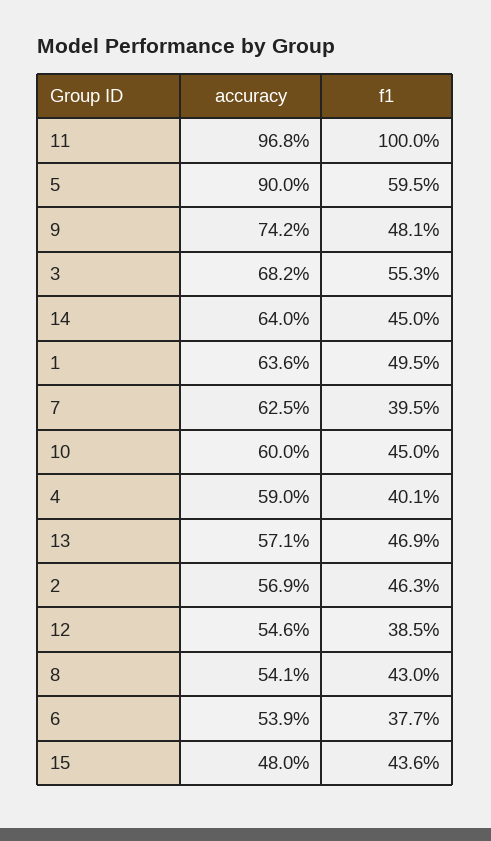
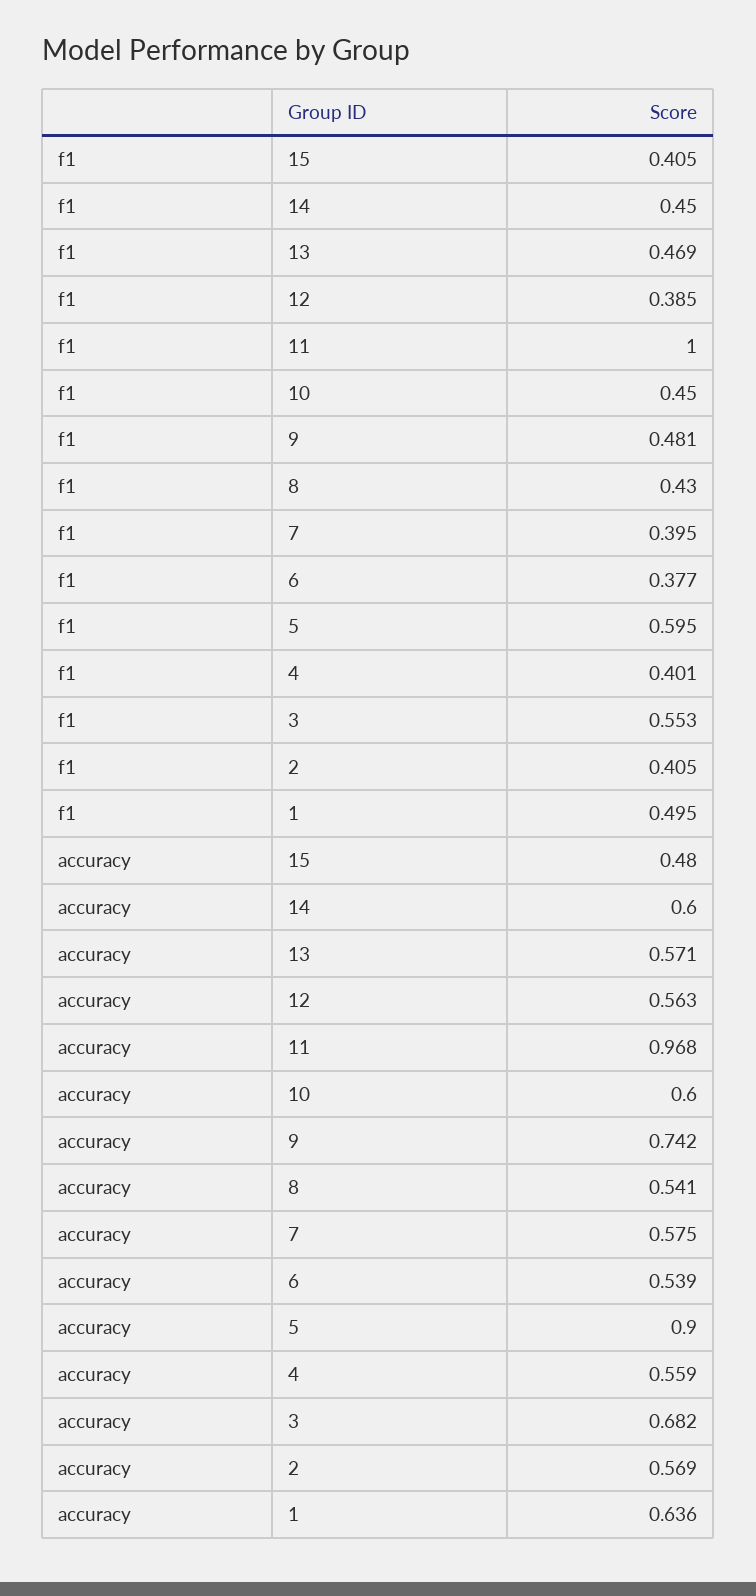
  {
    "accuracy": {
      "11": 0.968,
      "5": 0.9,
      "9": 0.742,
      "3": 0.682,
-     "14": 0.64,
+     "14": 0.6,
      "1": 0.636,
-     "7": 0.625,
+     "7": 0.575,
      "10": 0.6,
-     "4": 0.59,
+     "4": 0.559,
      "13": 0.571,
      "2": 0.569,
-     "12": 0.546,
+     "12": 0.563,
      "8": 0.541,
      "6": 0.539,
      "15": 0.48
    },
    "f1": {
      "11": 1,
      "5": 0.595,
      "9": 0.481,
      "3": 0.553,
      "14": 0.45,
      "1": 0.495,
      "7": 0.395,
      "10": 0.45,
      "4": 0.401,
      "13": 0.469,
-     "2": 0.463,
+     "2": 0.405,
      "12": 0.385,
      "8": 0.43,
      "6": 0.377,
-     "15": 0.436
+     "15": 0.405
    }
  }

